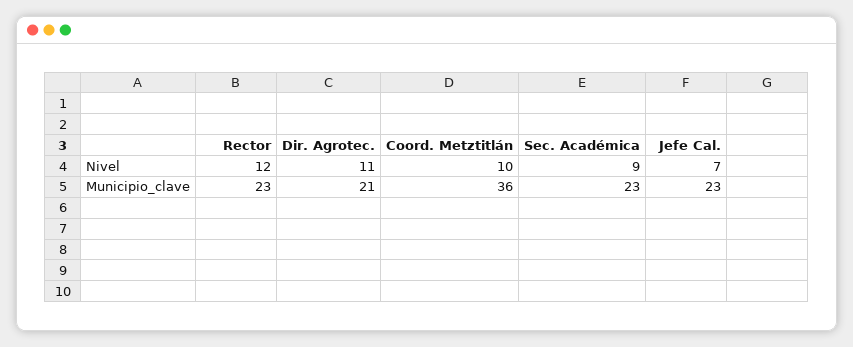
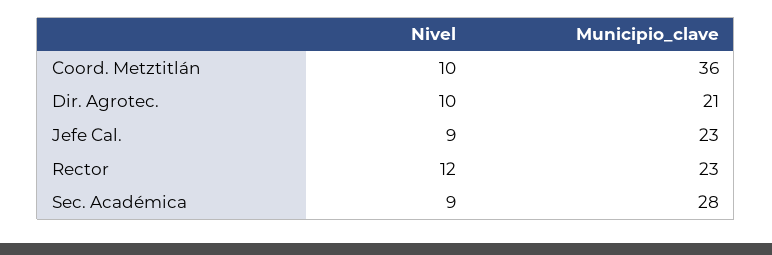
  {
    "Rector": {
      "Nivel": 12,
      "Municipio_clave": 23
    },
    "Dir. Agrotec.": {
-     "Nivel": 11,
+     "Nivel": 10,
      "Municipio_clave": 21
    },
    "Coord. Metztitlán": {
      "Nivel": 10,
      "Municipio_clave": 36
    },
    "Sec. Académica": {
      "Nivel": 9,
-     "Municipio_clave": 23
+     "Municipio_clave": 28
    },
    "Jefe Cal.": {
-     "Nivel": 7,
+     "Nivel": 9,
      "Municipio_clave": 23
    }
  }

